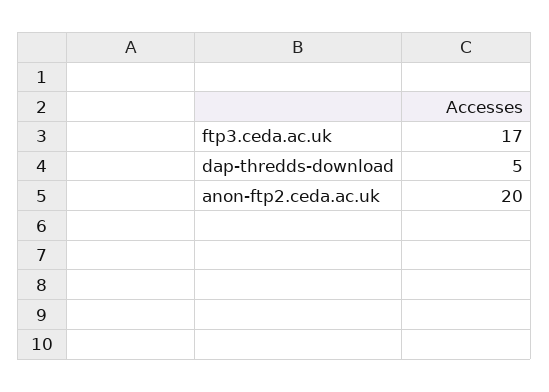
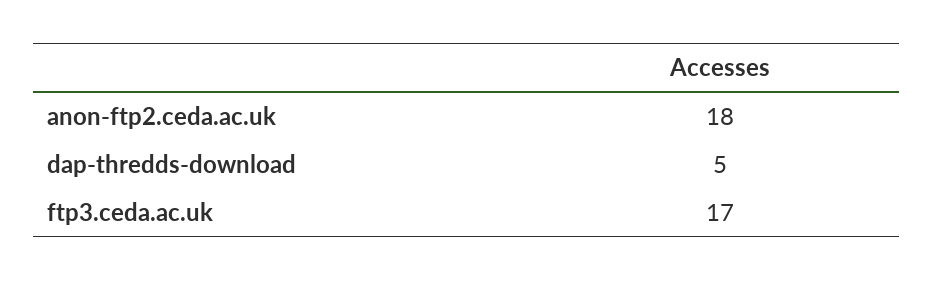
  {
    "ftp3.ceda.ac.uk": 17,
    "dap-thredds-download": 5,
-   "anon-ftp2.ceda.ac.uk": 20
+   "anon-ftp2.ceda.ac.uk": 18
  }

